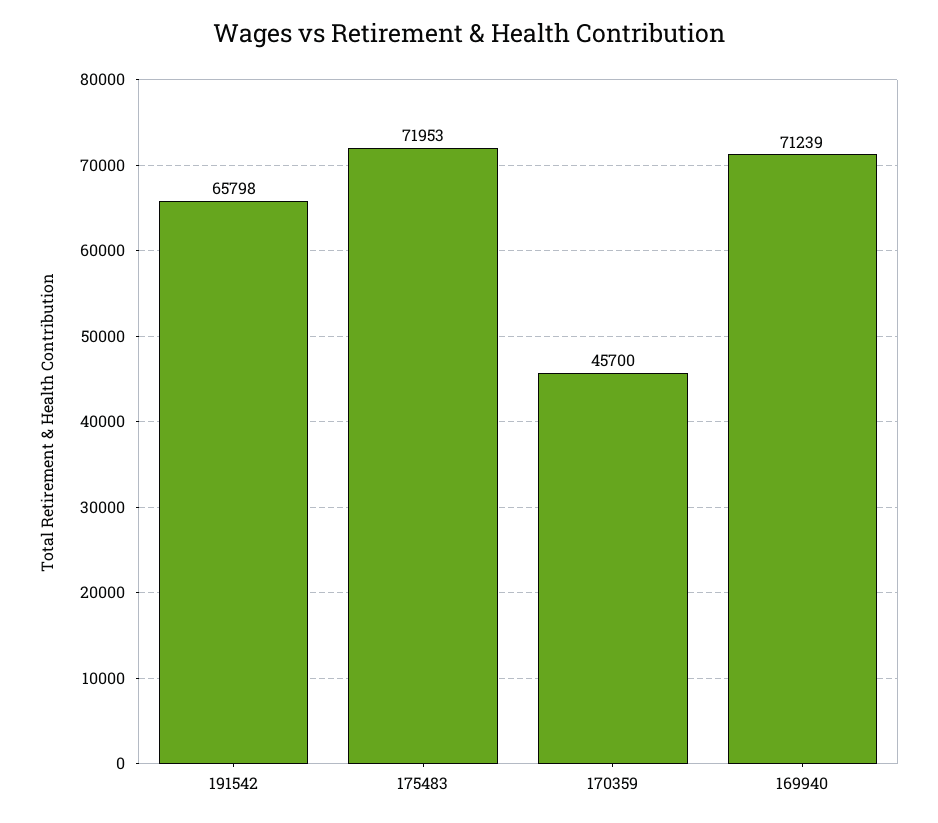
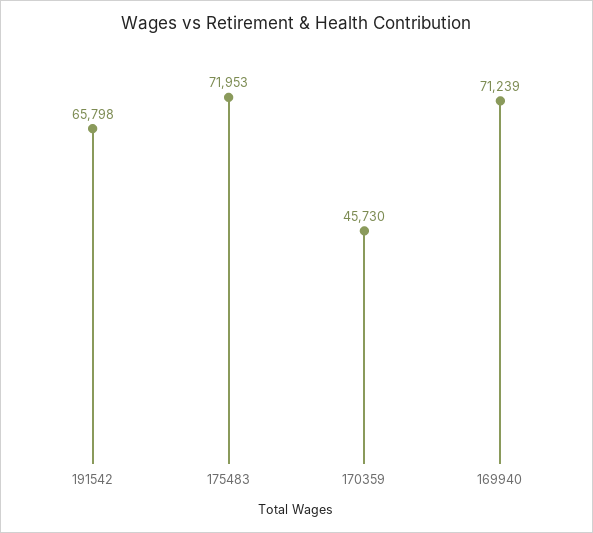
  {
    "191542": 65798,
    "175483": 71953,
-   "170359": 45700,
+   "170359": 45730,
    "169940": 71239
  }

